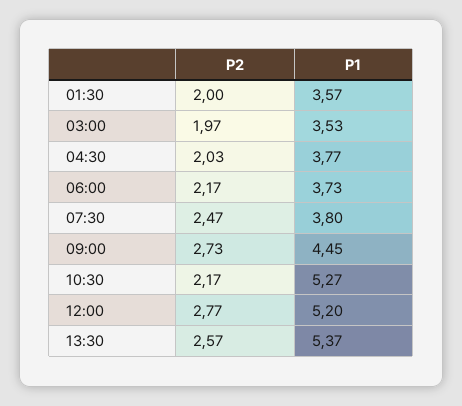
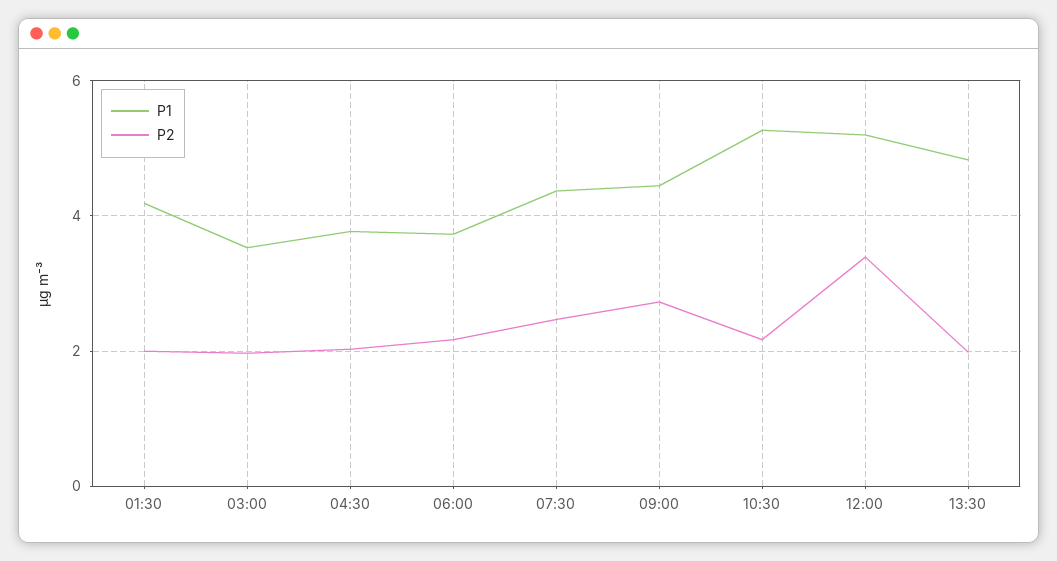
  {
    "P2": {
      "01:30": 2,
      "03:00": 1.97,
      "04:30": 2.03,
      "06:00": 2.17,
      "07:30": 2.47,
      "09:00": 2.73,
      "10:30": 2.17,
-     "12:00": 2.77,
+     "12:00": 3.4,
-     "13:30": 2.57
+     "13:30": 2
    },
    "P1": {
-     "01:30": 3.57,
+     "01:30": 4.2,
      "03:00": 3.53,
      "04:30": 3.77,
      "06:00": 3.73,
-     "07:30": 3.8,
+     "07:30": 4.4,
      "09:00": 4.45,
      "10:30": 5.27,
      "12:00": 5.2,
-     "13:30": 5.37
+     "13:30": 4.8
    }
  }

